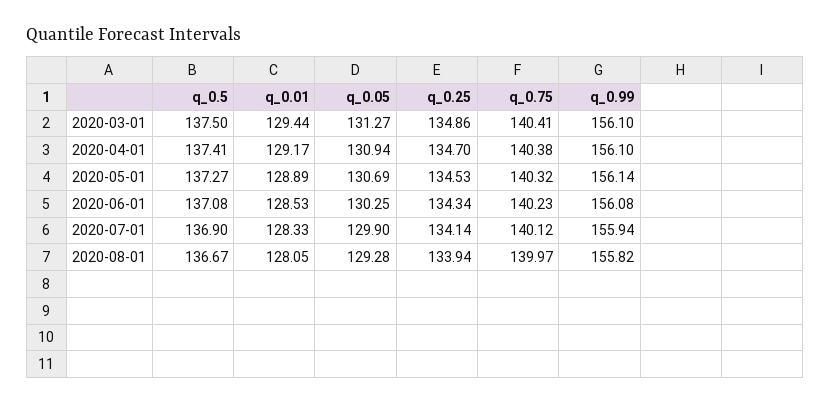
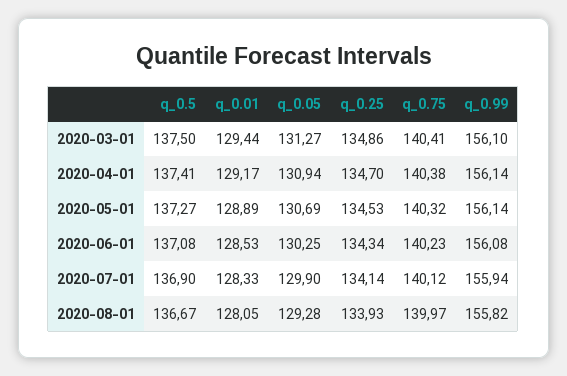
  {
    "q_0.5": {
      "2020-03-01": 137.5,
      "2020-04-01": 137.41,
      "2020-05-01": 137.27,
      "2020-06-01": 137.08,
      "2020-07-01": 136.9,
      "2020-08-01": 136.67
    },
    "q_0.01": {
      "2020-03-01": 129.44,
      "2020-04-01": 129.17,
      "2020-05-01": 128.89,
      "2020-06-01": 128.53,
      "2020-07-01": 128.33,
      "2020-08-01": 128.05
    },
    "q_0.05": {
      "2020-03-01": 131.27,
      "2020-04-01": 130.94,
      "2020-05-01": 130.69,
      "2020-06-01": 130.25,
      "2020-07-01": 129.9,
      "2020-08-01": 129.28
    },
    "q_0.25": {
      "2020-03-01": 134.86,
      "2020-04-01": 134.7,
      "2020-05-01": 134.53,
      "2020-06-01": 134.34,
      "2020-07-01": 134.14,
-     "2020-08-01": 133.94
+     "2020-08-01": 133.93
    },
    "q_0.75": {
      "2020-03-01": 140.41,
      "2020-04-01": 140.38,
      "2020-05-01": 140.32,
      "2020-06-01": 140.23,
      "2020-07-01": 140.12,
      "2020-08-01": 139.97
    },
    "q_0.99": {
      "2020-03-01": 156.1,
-     "2020-04-01": 156.1,
+     "2020-04-01": 156.14,
      "2020-05-01": 156.14,
      "2020-06-01": 156.08,
      "2020-07-01": 155.94,
      "2020-08-01": 155.82
    }
  }

